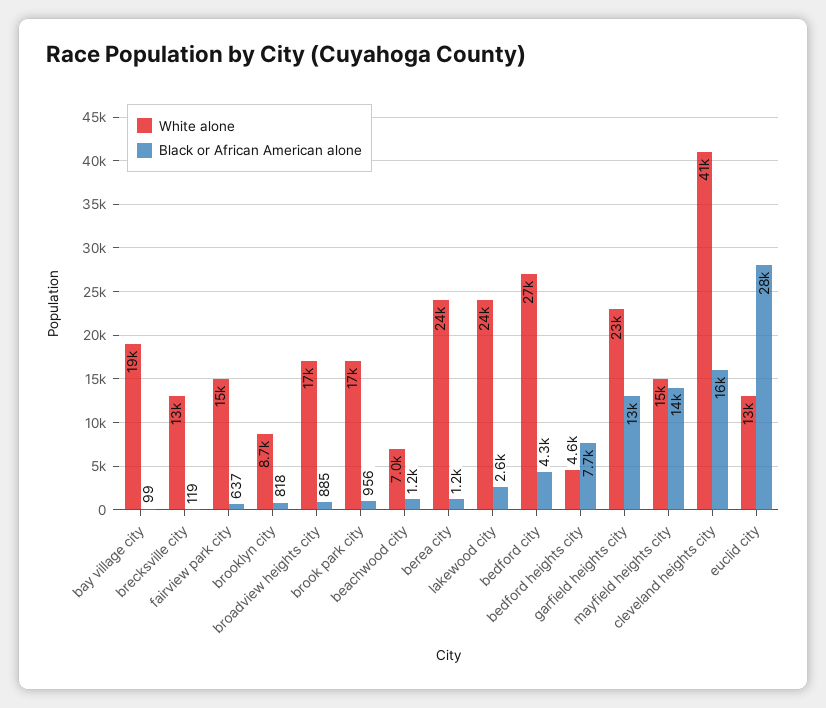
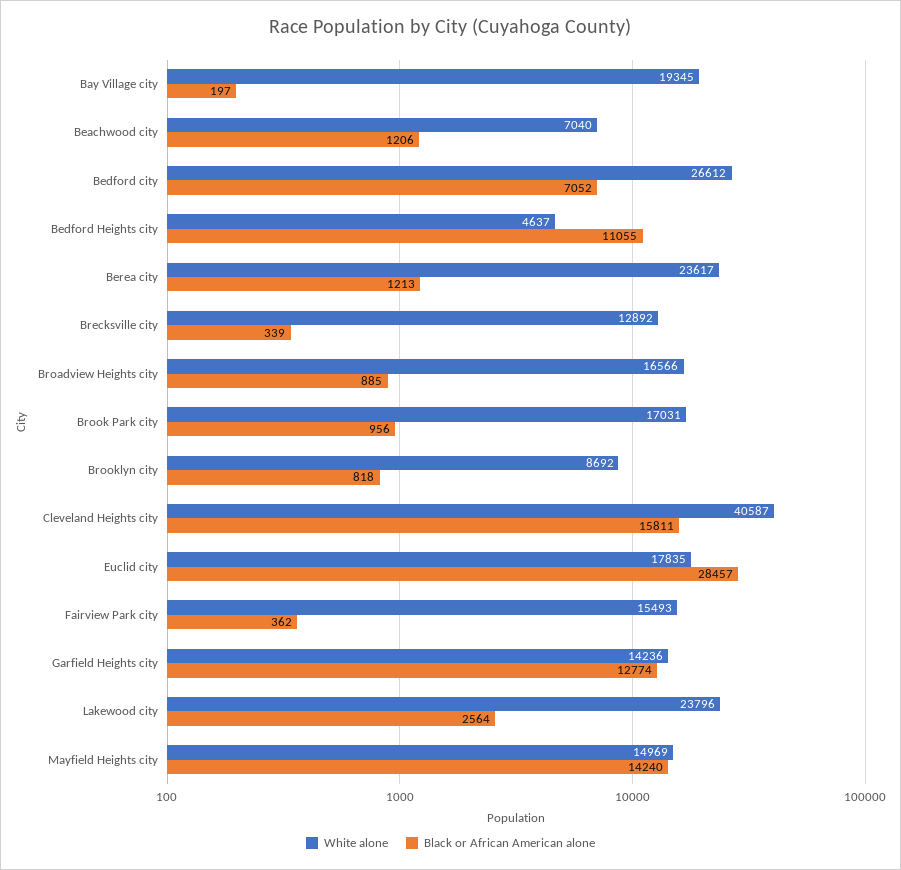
  {
    "White alone": {
      "bay village city": 19345,
      "brecksville city": 12892,
      "fairview park city": 15493,
      "brooklyn city": 8692,
      "broadview heights city": 16566,
      "brook park city": 17031,
      "beachwood city": 7040,
      "berea city": 23617,
      "lakewood city": 23796,
      "bedford city": 26612,
      "bedford heights city": 4637,
-     "garfield heights city": 23000,
+     "garfield heights city": 14236,
      "mayfield heights city": 14969,
      "cleveland heights city": 40587,
-     "euclid city": 13000
+     "euclid city": 17835
    },
    "Black or African American alone": {
-     "bay village city": 99,
+     "bay village city": 197,
-     "brecksville city": 119,
+     "brecksville city": 339,
-     "fairview park city": 637,
+     "fairview park city": 362,
      "brooklyn city": 818,
      "broadview heights city": 885,
      "brook park city": 956,
      "beachwood city": 1206,
      "berea city": 1213,
      "lakewood city": 2564,
-     "bedford city": 4300,
+     "bedford city": 7052,
-     "bedford heights city": 7700,
+     "bedford heights city": 11055,
      "garfield heights city": 12774,
      "mayfield heights city": 14240,
      "cleveland heights city": 15811,
      "euclid city": 28457
    }
  }

